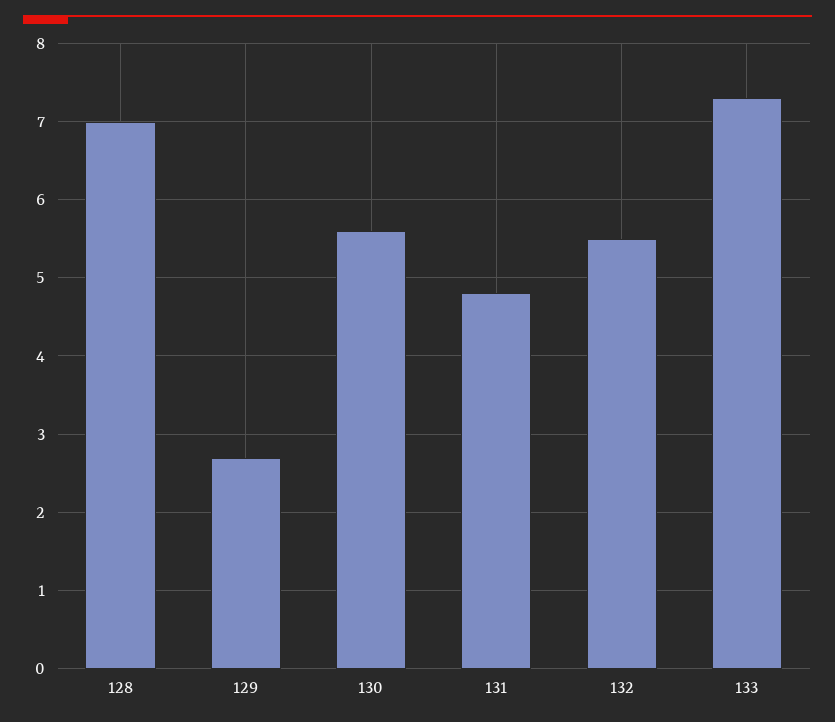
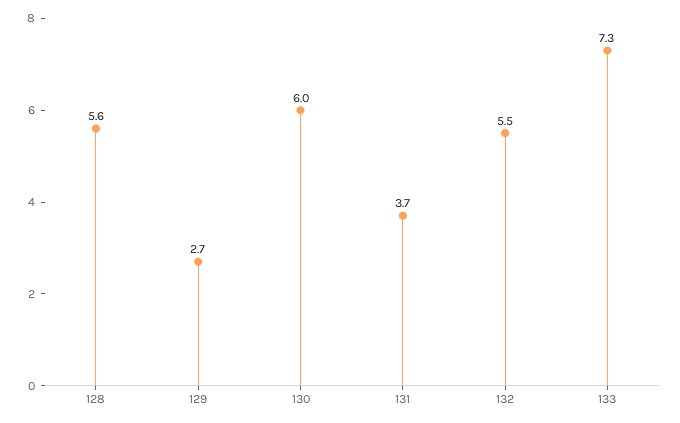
  {
-   "128": 7,
+   "128": 5.6,
    "129": 2.7,
-   "130": 5.6,
+   "130": 6,
-   "131": 4.8,
+   "131": 3.7,
    "132": 5.5,
    "133": 7.3
  }

